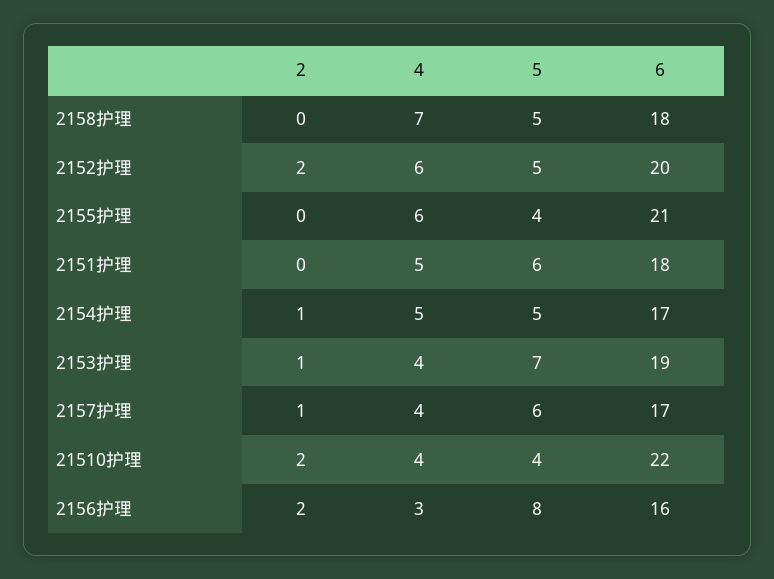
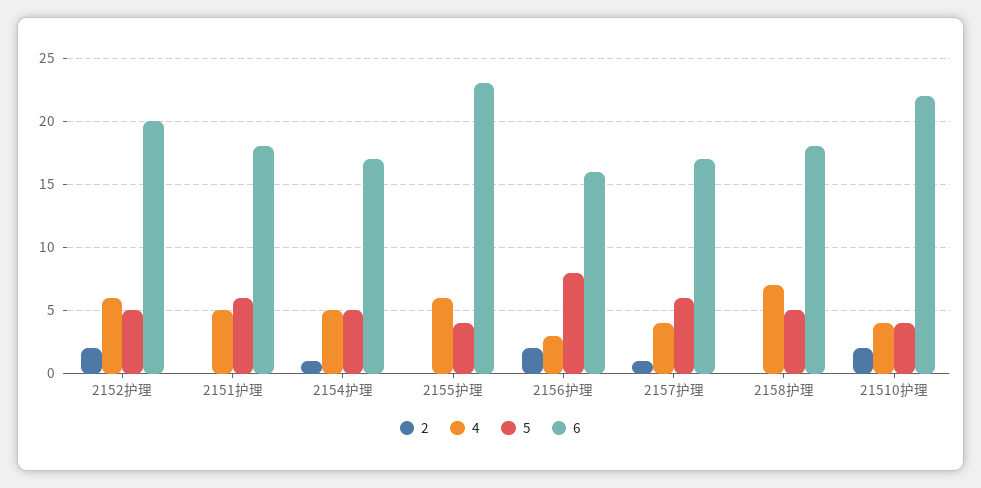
  {
    "2": {
      "2158护理": 0,
      "2152护理": 2,
      "2155护理": 0,
      "2151护理": 0,
      "2154护理": 1,
-     "2153护理": 1,
      "2157护理": 1,
      "21510护理": 2,
      "2156护理": 2
    },
    "4": {
      "2158护理": 7,
      "2152护理": 6,
      "2155护理": 6,
      "2151护理": 5,
      "2154护理": 5,
-     "2153护理": 4,
      "2157护理": 4,
      "21510护理": 4,
      "2156护理": 3
    },
    "5": {
      "2158护理": 5,
      "2152护理": 5,
      "2155护理": 4,
      "2151护理": 6,
      "2154护理": 5,
-     "2153护理": 7,
      "2157护理": 6,
      "21510护理": 4,
      "2156护理": 8
    },
    "6": {
      "2158护理": 18,
      "2152护理": 20,
-     "2155护理": 21,
+     "2155护理": 23,
      "2151护理": 18,
      "2154护理": 17,
-     "2153护理": 19,
      "2157护理": 17,
      "21510护理": 22,
      "2156护理": 16
    }
  }

